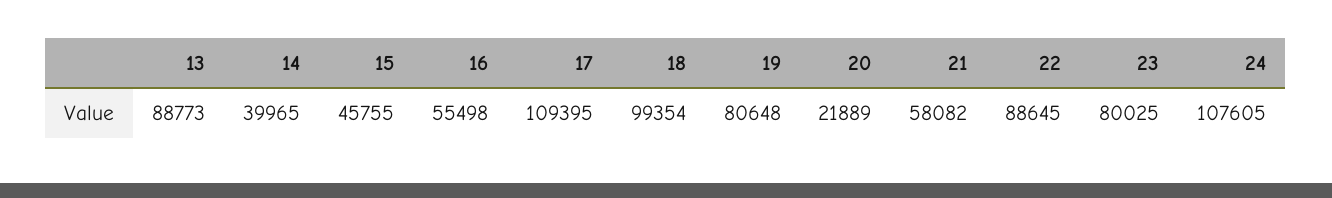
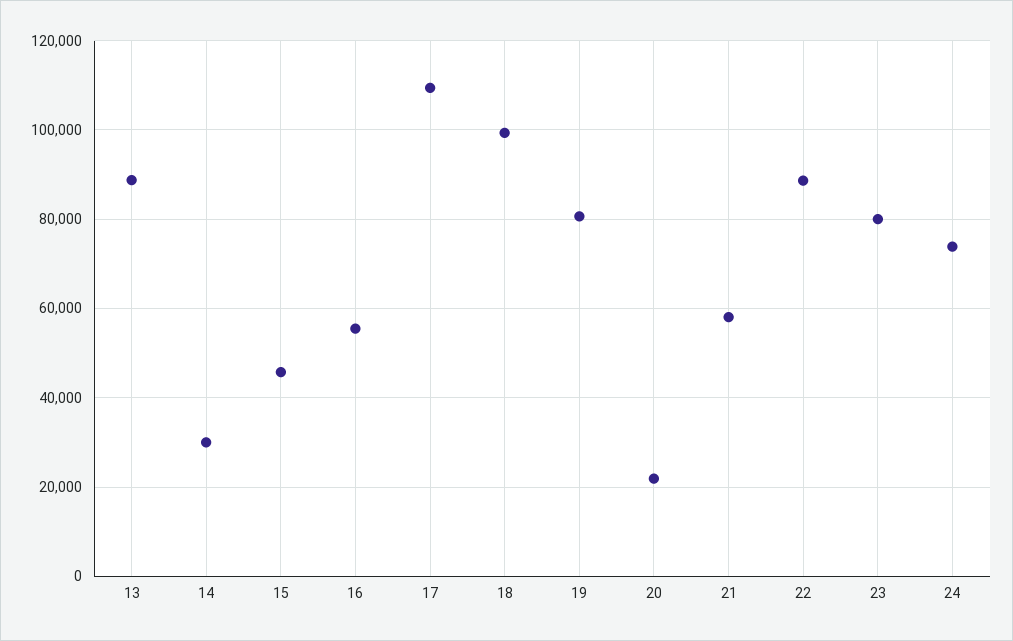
  {
    "13": 88773,
-   "14": 39965,
+   "14": 30000,
    "15": 45755,
    "16": 55498,
    "17": 109395,
    "18": 99354,
    "19": 80648,
    "20": 21889,
    "21": 58082,
    "22": 88645,
    "23": 80025,
-   "24": 107605
+   "24": 74000
  }

